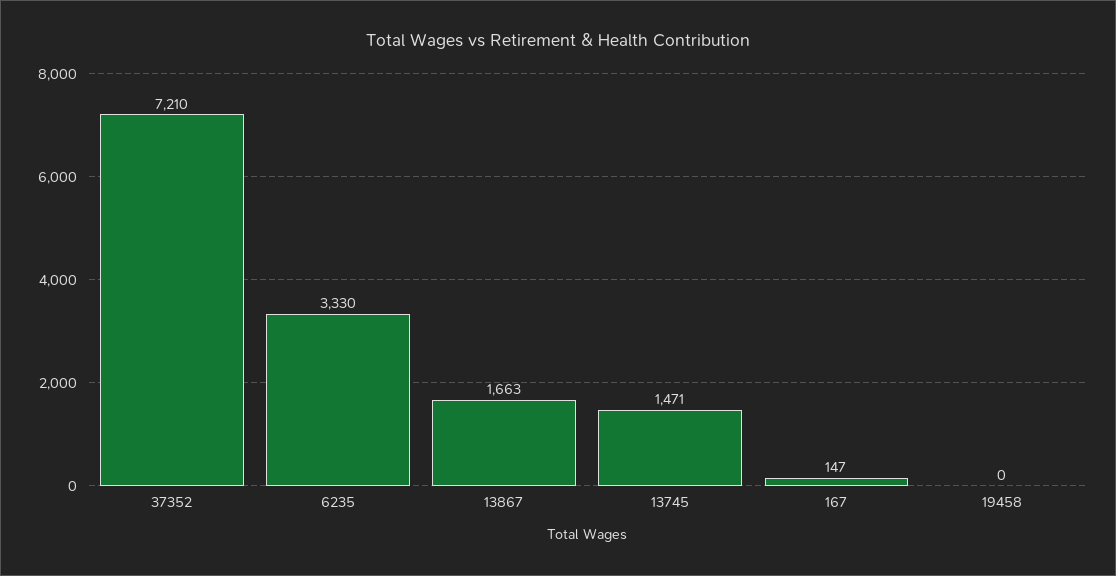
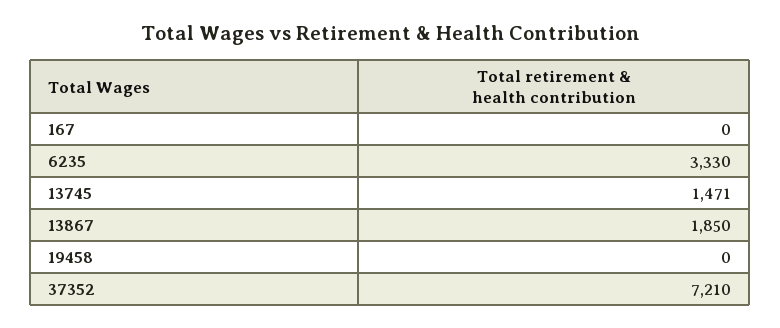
  {
    "37352": 7210,
    "6235": 3330,
-   "13867": 1663,
+   "13867": 1850,
    "13745": 1471,
-   "167": 147,
+   "167": 0,
    "19458": 0
  }

